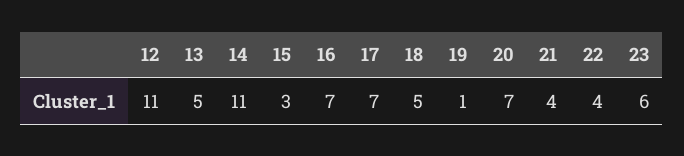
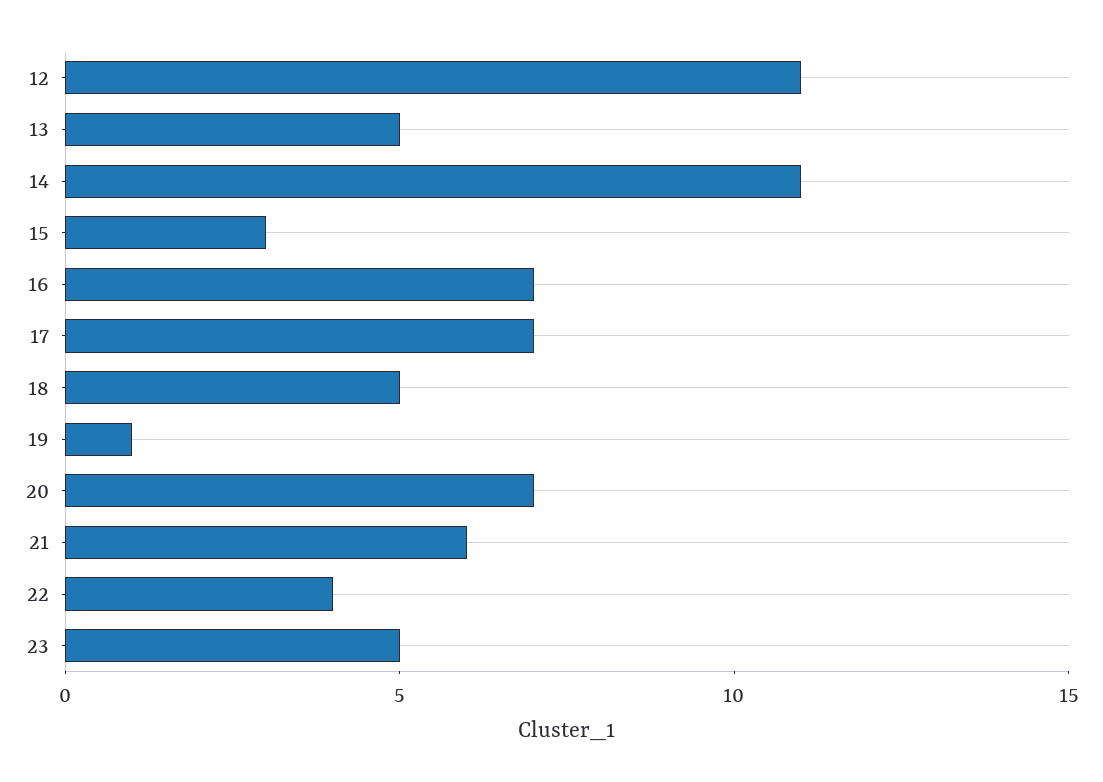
  {
    "12": 11,
    "13": 5,
    "14": 11,
    "15": 3,
    "16": 7,
    "17": 7,
    "18": 5,
    "19": 1,
    "20": 7,
-   "21": 4,
+   "21": 6,
    "22": 4,
-   "23": 6
+   "23": 5
  }

